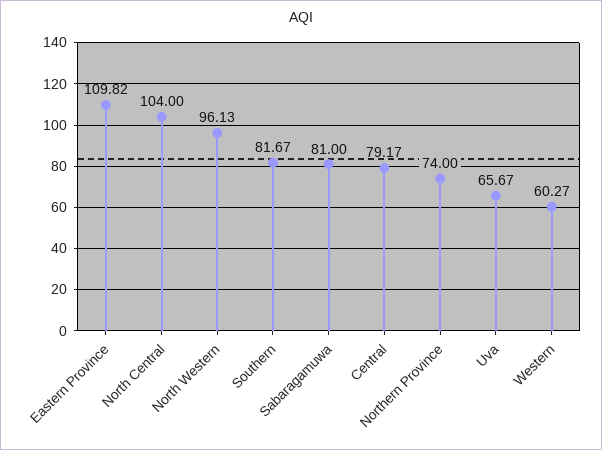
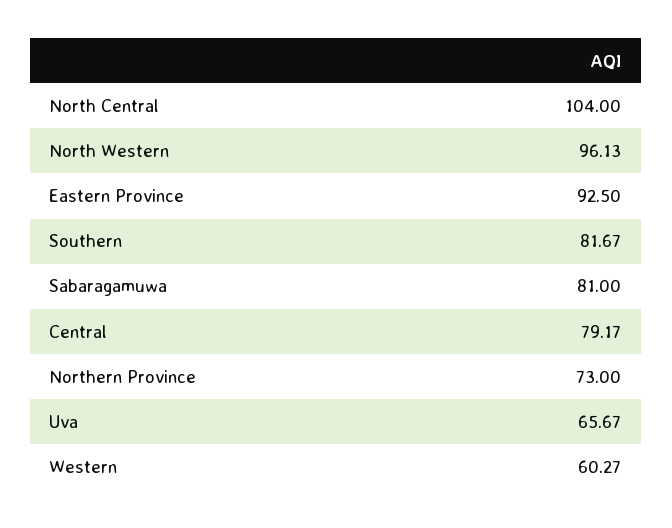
  {
-   "Eastern Province": 109.82,
+   "Eastern Province": 92.5,
    "North Central": 104,
    "North Western": 96.13,
    "Southern": 81.67,
    "Sabaragamuwa": 81,
    "Central": 79.17,
-   "Northern Province": 74,
+   "Northern Province": 73,
    "Uva": 65.67,
    "Western": 60.27
  }

